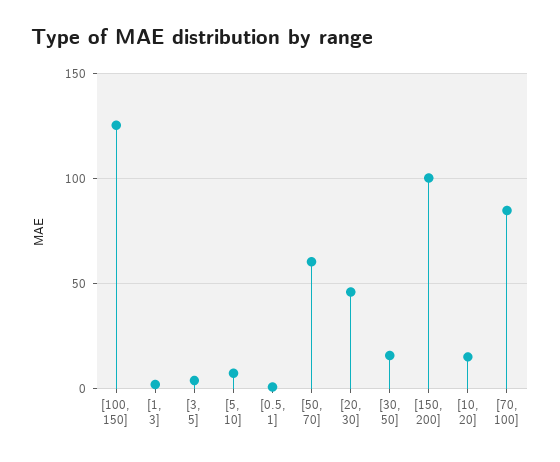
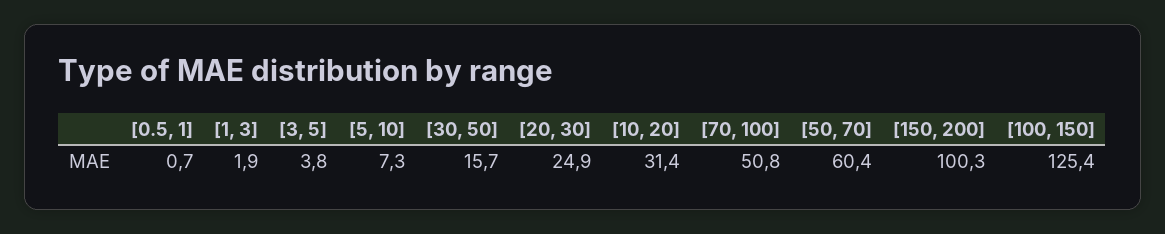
  {
    "[100, 150]": 125.4,
    "[1, 3]": 1.9,
    "[3, 5]": 3.8,
    "[5, 10]": 7.3,
    "[0.5, 1]": 0.7,
    "[50, 70]": 60.4,
-   "[20, 30]": 45,
+   "[20, 30]": 24.9,
    "[30, 50]": 15.7,
    "[150, 200]": 100.3,
-   "[10, 20]": 15,
+   "[10, 20]": 31.4,
-   "[70, 100]": 85
+   "[70, 100]": 50.8
  }

